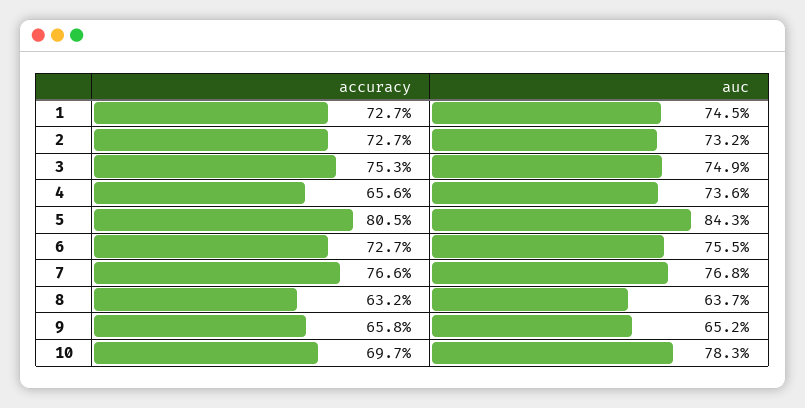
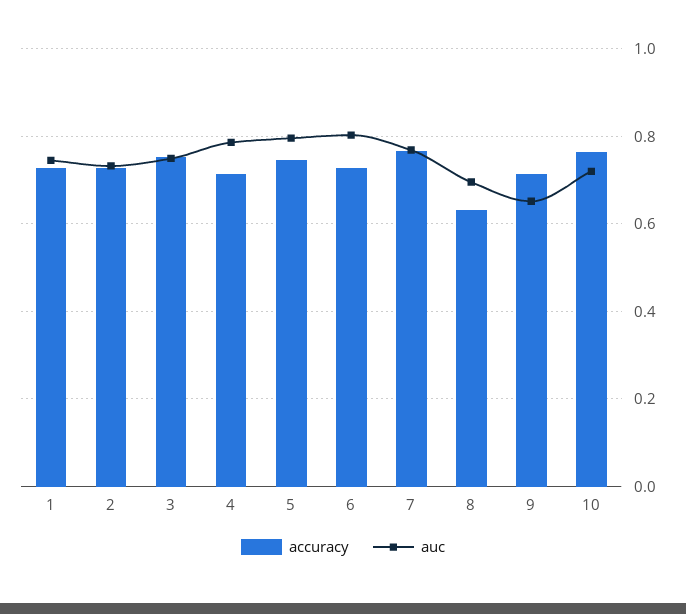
  {
    "accuracy": {
      "1": 0.727,
      "2": 0.727,
      "3": 0.753,
-     "4": 0.656,
+     "4": 0.72,
-     "5": 0.805,
+     "5": 0.74,
      "6": 0.727,
      "7": 0.766,
      "8": 0.632,
-     "9": 0.658,
+     "9": 0.72,
-     "10": 0.697
+     "10": 0.76
    },
    "auc": {
      "1": 0.745,
      "2": 0.732,
      "3": 0.749,
-     "4": 0.736,
+     "4": 0.78,
-     "5": 0.843,
+     "5": 0.8,
-     "6": 0.755,
+     "6": 0.8,
      "7": 0.768,
-     "8": 0.637,
+     "8": 0.7,
      "9": 0.652,
-     "10": 0.783
+     "10": 0.72
    }
  }

